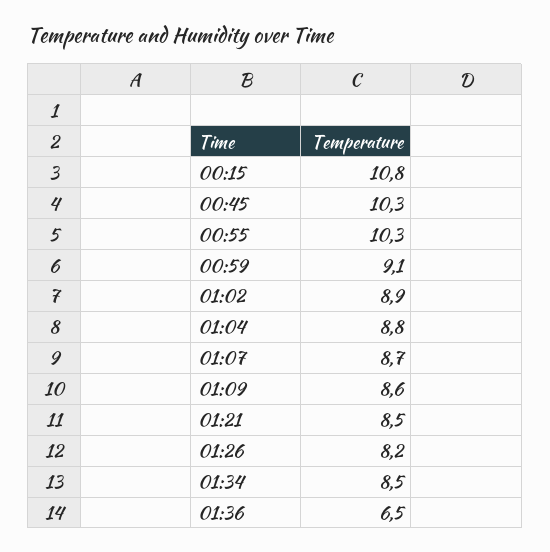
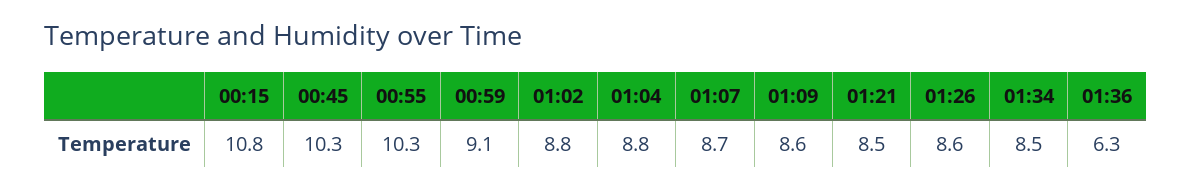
  {
    "00:15": 10.8,
    "00:45": 10.3,
    "00:55": 10.3,
    "00:59": 9.1,
-   "01:02": 8.9,
+   "01:02": 8.8,
    "01:04": 8.8,
    "01:07": 8.7,
    "01:09": 8.6,
    "01:21": 8.5,
-   "01:26": 8.2,
+   "01:26": 8.6,
    "01:34": 8.5,
-   "01:36": 6.5
+   "01:36": 6.3
  }

